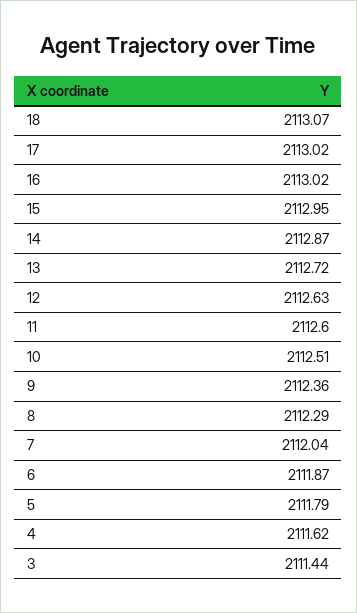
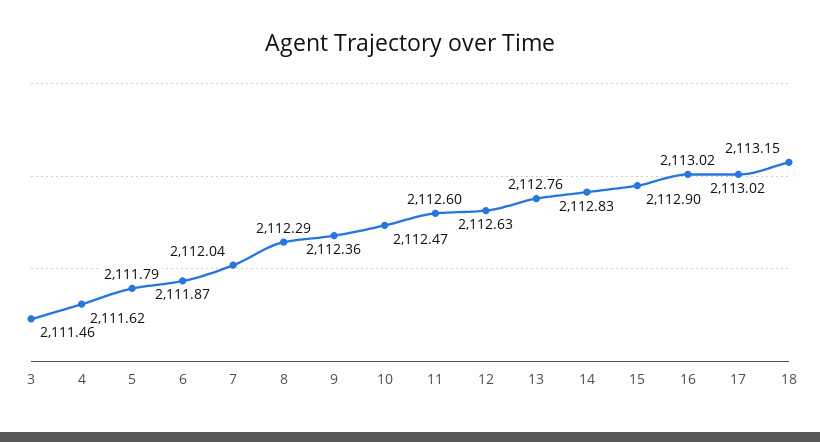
  {
-   "18": 2113.07,
+   "18": 2113.15,
    "17": 2113.02,
    "16": 2113.02,
-   "15": 2112.95,
+   "15": 2112.9,
-   "14": 2112.87,
+   "14": 2112.83,
-   "13": 2112.72,
+   "13": 2112.76,
    "12": 2112.63,
    "11": 2112.6,
-   "10": 2112.51,
+   "10": 2112.47,
    "9": 2112.36,
    "8": 2112.29,
    "7": 2112.04,
    "6": 2111.87,
    "5": 2111.79,
    "4": 2111.62,
-   "3": 2111.44
+   "3": 2111.46
  }

